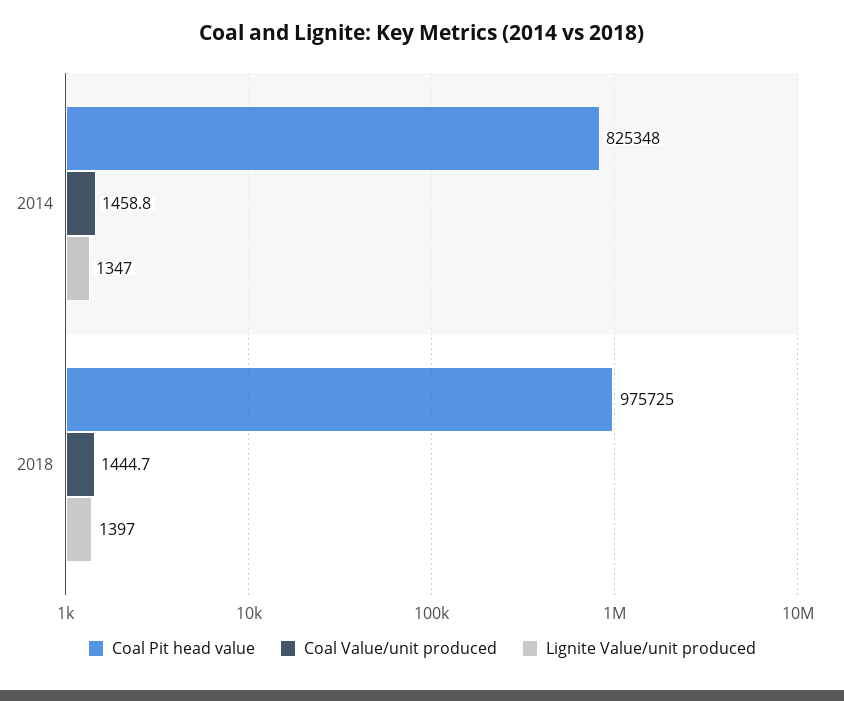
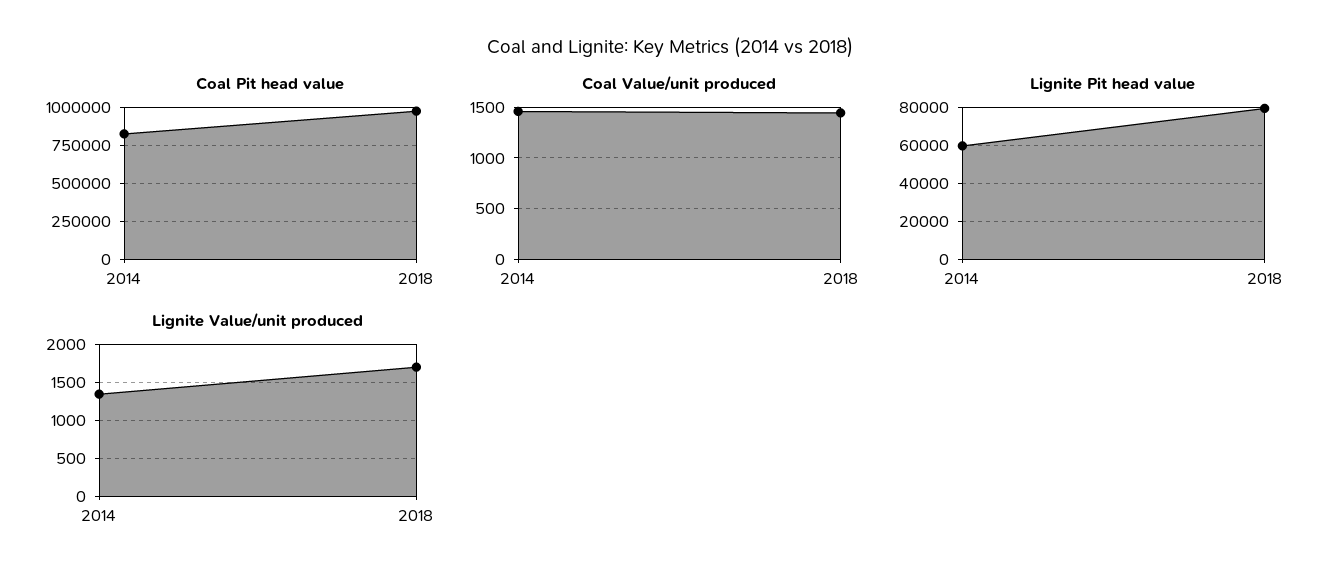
  {
    "Coal Pit head value": {
      "2014": 825348,
      "2018": 975725
    },
    "Coal Value/unit produced": {
      "2014": 1458.8,
      "2018": 1444.7
    },
    "Lignite Value/unit produced": {
      "2014": 1347,
-     "2018": 1397
+     "2018": 1700
-   }
+   },
+   "Lignite Pit head value": {
+     "2014": 60000,
+     "2018": 80000
+   }
  }

